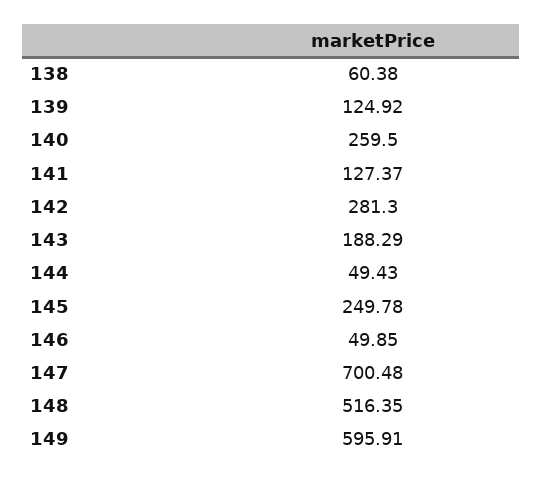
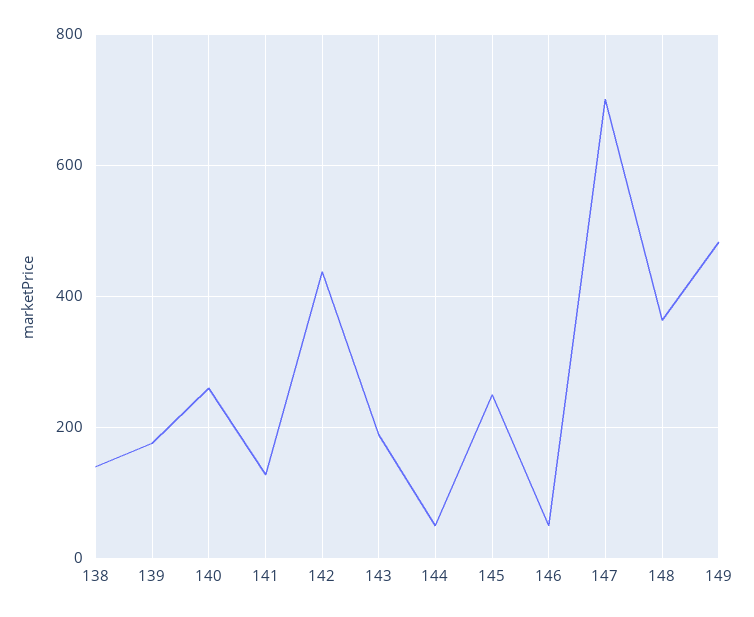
  {
-   "138": 60.38,
+   "138": 140,
-   "139": 124.92,
+   "139": 180,
    "140": 259.5,
    "141": 127.37,
-   "142": 281.3,
+   "142": 440,
    "143": 188.29,
    "144": 49.43,
    "145": 249.78,
    "146": 49.85,
    "147": 700.48,
-   "148": 516.35,
+   "148": 360,
-   "149": 595.91
+   "149": 480
  }

